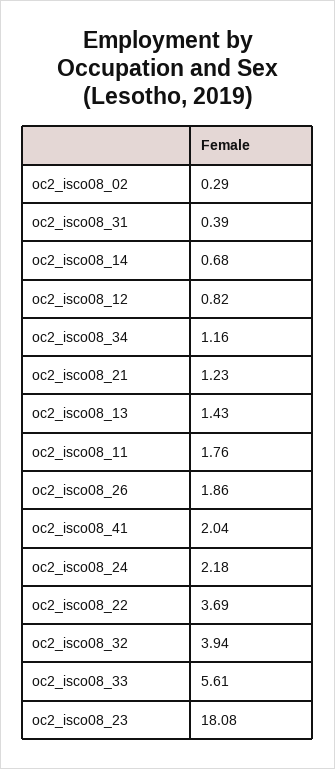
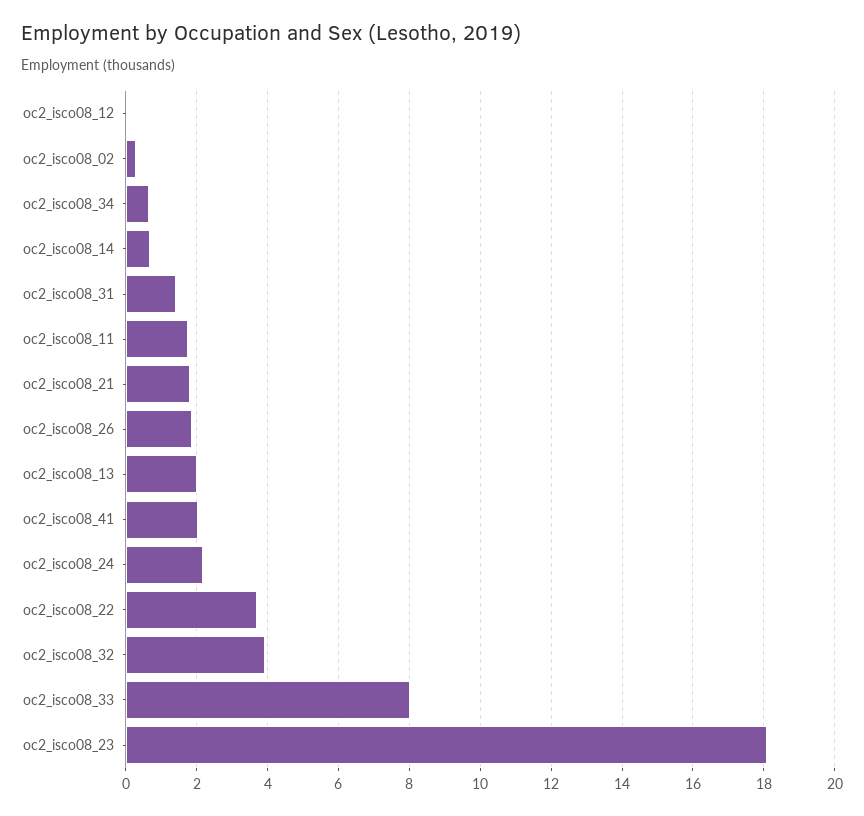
  {
    "oc2_isco08_02": 0.29,
-   "oc2_isco08_31": 0.39,
+   "oc2_isco08_31": 1.4,
    "oc2_isco08_14": 0.68,
-   "oc2_isco08_12": 0.82,
+   "oc2_isco08_12": 0,
-   "oc2_isco08_34": 1.16,
+   "oc2_isco08_34": 0.6,
-   "oc2_isco08_21": 1.23,
+   "oc2_isco08_21": 1.8,
-   "oc2_isco08_13": 1.43,
+   "oc2_isco08_13": 2,
    "oc2_isco08_11": 1.76,
    "oc2_isco08_26": 1.86,
    "oc2_isco08_41": 2.04,
    "oc2_isco08_24": 2.18,
    "oc2_isco08_22": 3.69,
    "oc2_isco08_32": 3.94,
-   "oc2_isco08_33": 5.61,
+   "oc2_isco08_33": 8,
    "oc2_isco08_23": 18.08
  }

